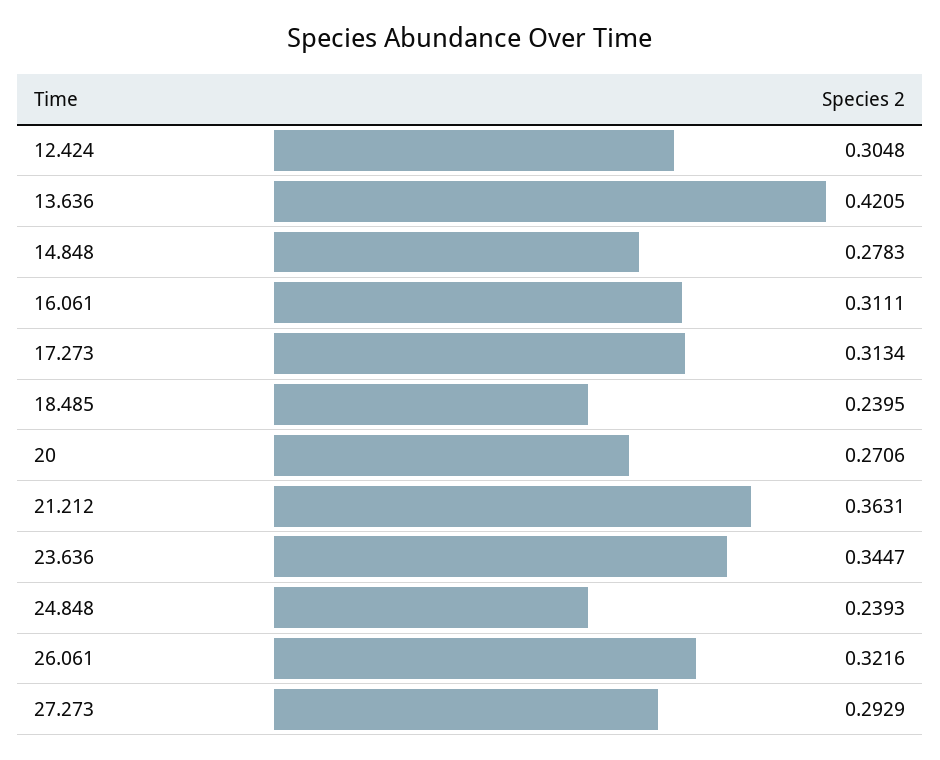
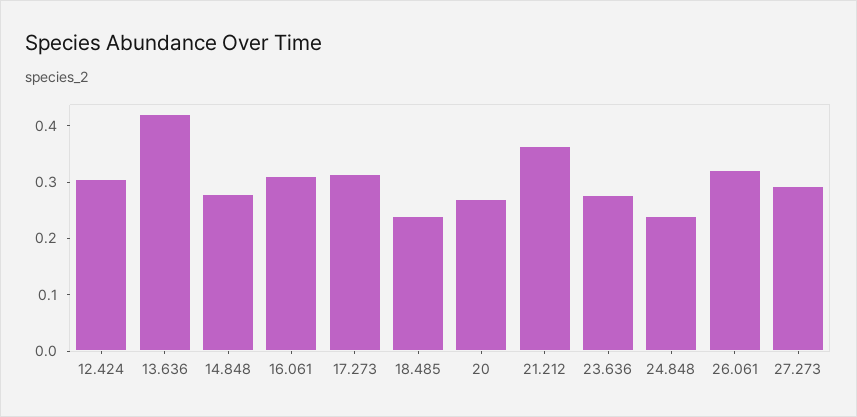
  {
    "12.424": 0.3048,
    "13.636": 0.4205,
    "14.848": 0.2783,
    "16.061": 0.3111,
    "17.273": 0.3134,
    "18.485": 0.2395,
    "20": 0.2706,
    "21.212": 0.3631,
-   "23.636": 0.3447,
+   "23.636": 0.28,
    "24.848": 0.2393,
    "26.061": 0.3216,
    "27.273": 0.2929
  }

